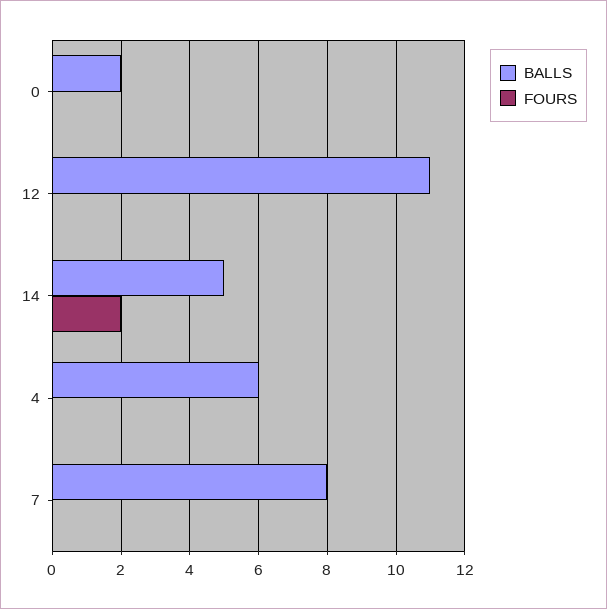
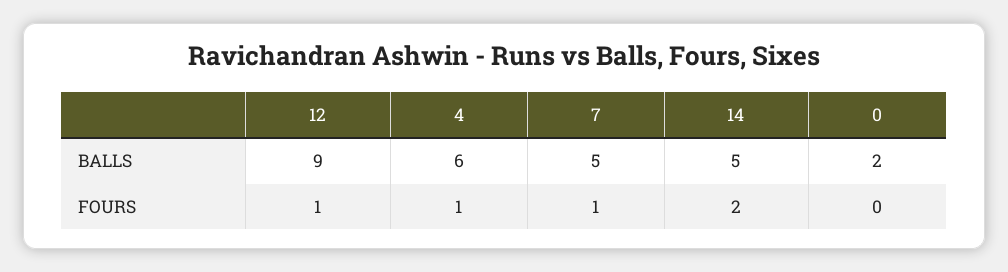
  {
    "BALLS": {
      "0": 2,
-     "12": 11,
+     "12": 9,
      "14": 5,
      "4": 6,
-     "7": 8
+     "7": 5
    },
    "FOURS": {
      "0": 0,
-     "12": 0,
+     "12": 1,
      "14": 2,
-     "4": 0,
+     "4": 1,
-     "7": 0
+     "7": 1
    }
  }

